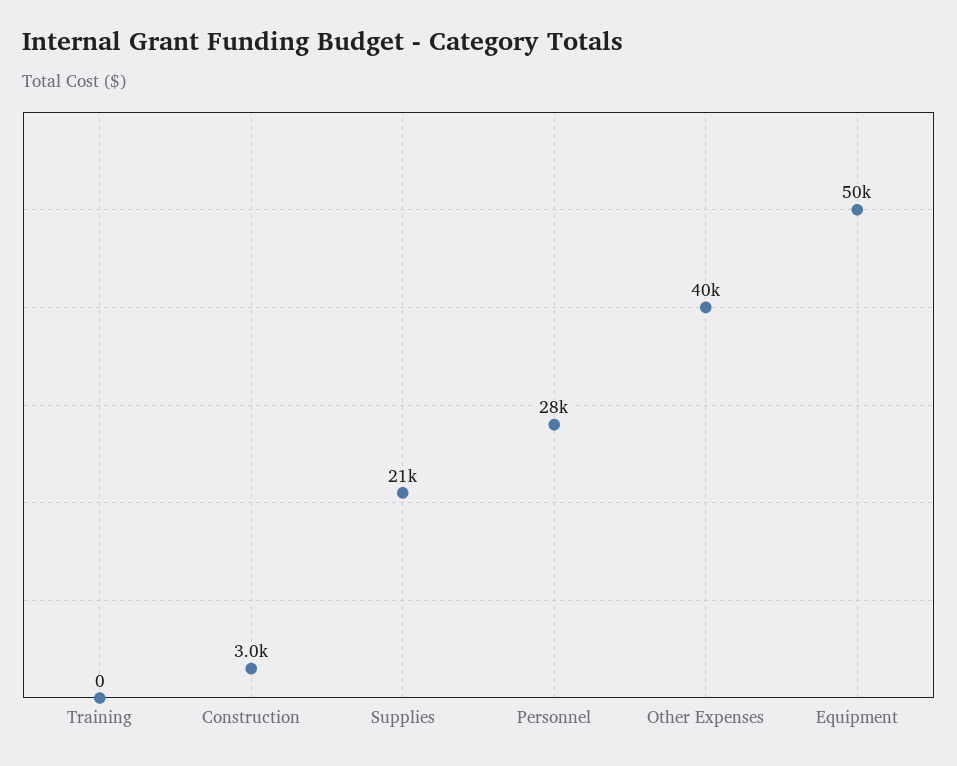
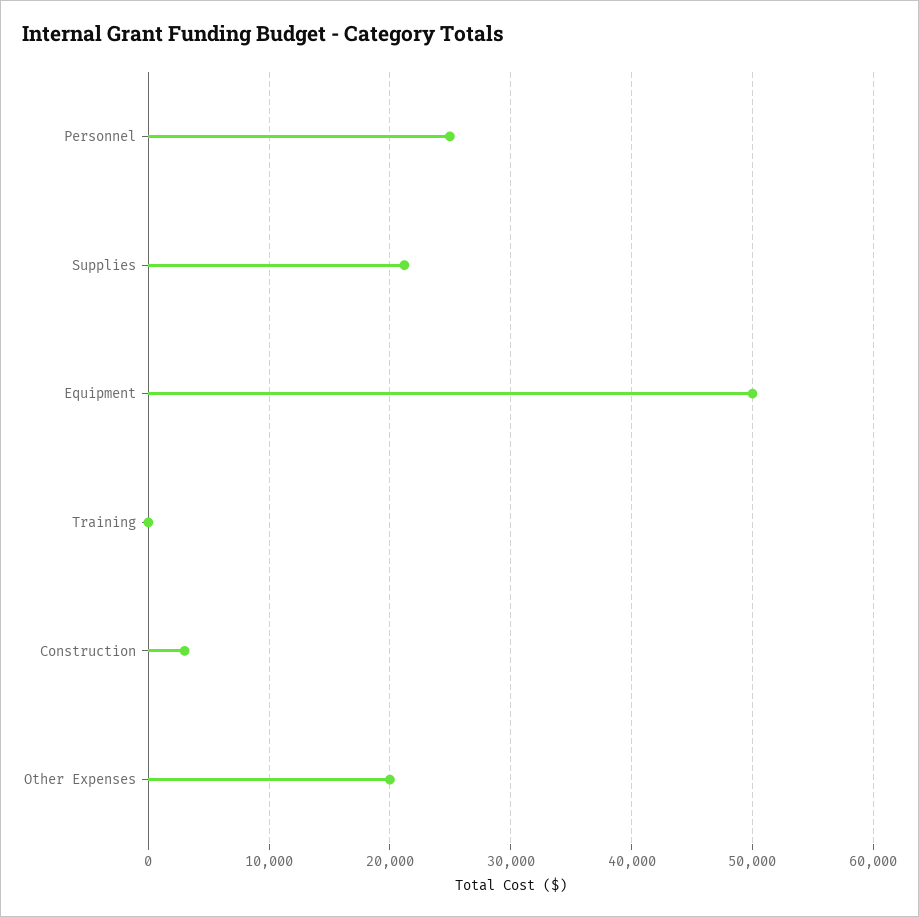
  {
    "Training": 0,
    "Construction": 3000,
    "Supplies": 21000,
-   "Personnel": 28000,
+   "Personnel": 25000,
-   "Other Expenses": 40000,
+   "Other Expenses": 20000,
    "Equipment": 50000
  }

